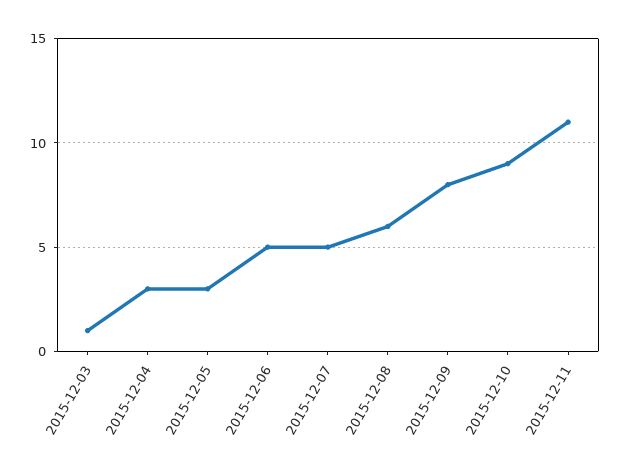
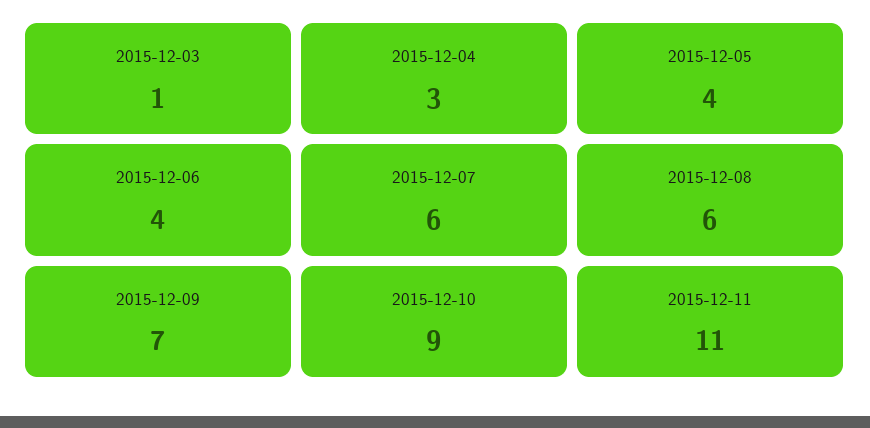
  {
    "2015-12-03": 1,
    "2015-12-04": 3,
-   "2015-12-05": 3,
+   "2015-12-05": 4,
-   "2015-12-06": 5,
+   "2015-12-06": 4,
-   "2015-12-07": 5,
+   "2015-12-07": 6,
    "2015-12-08": 6,
-   "2015-12-09": 8,
+   "2015-12-09": 7,
    "2015-12-10": 9,
    "2015-12-11": 11
  }

